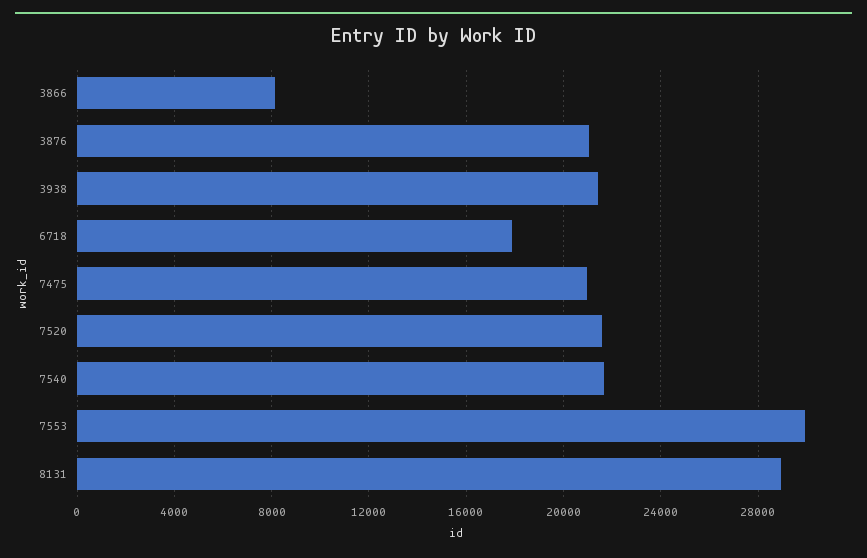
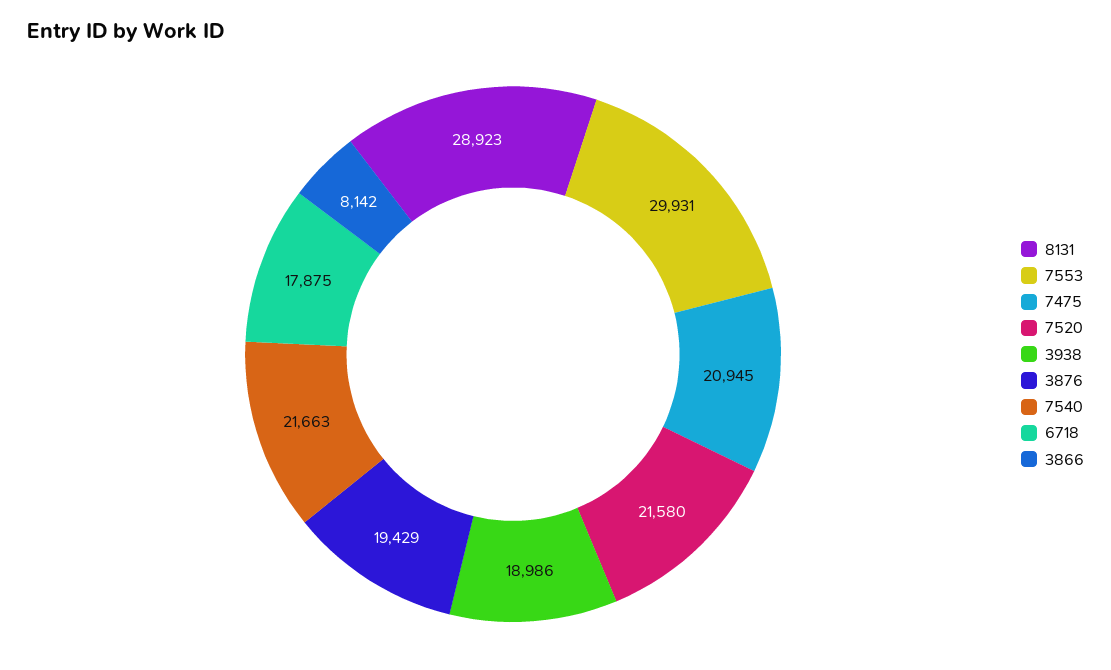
  {
    "3866": 8142,
-   "3876": 21000,
+   "3876": 19429,
-   "3938": 21500,
+   "3938": 18986,
    "6718": 17875,
    "7475": 20945,
    "7520": 21580,
    "7540": 21663,
    "7553": 29931,
    "8131": 28923
  }

